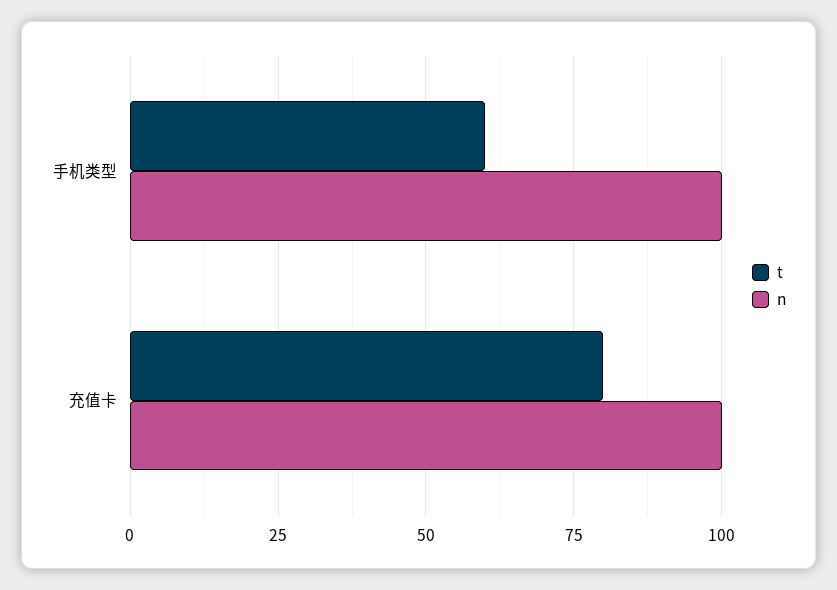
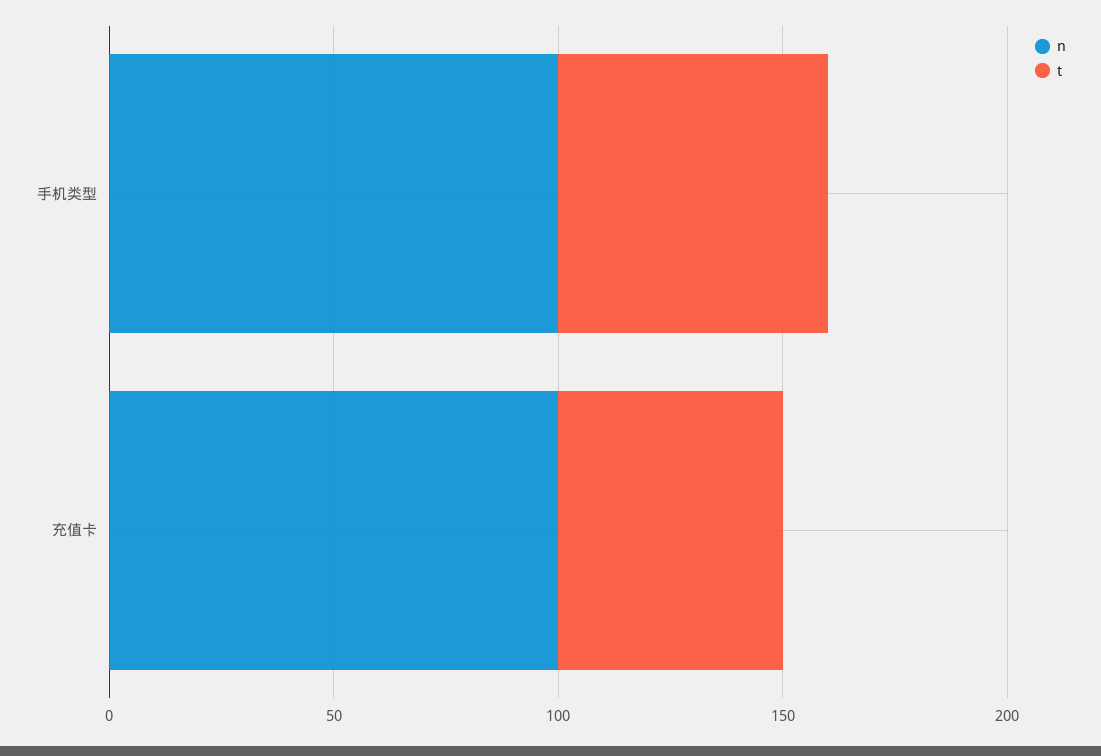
  {
    "t": {
      "手机类型": 60,
-     "充值卡": 80
+     "充值卡": 50
    },
    "n": {
      "手机类型": 100,
      "充值卡": 100
    }
  }

